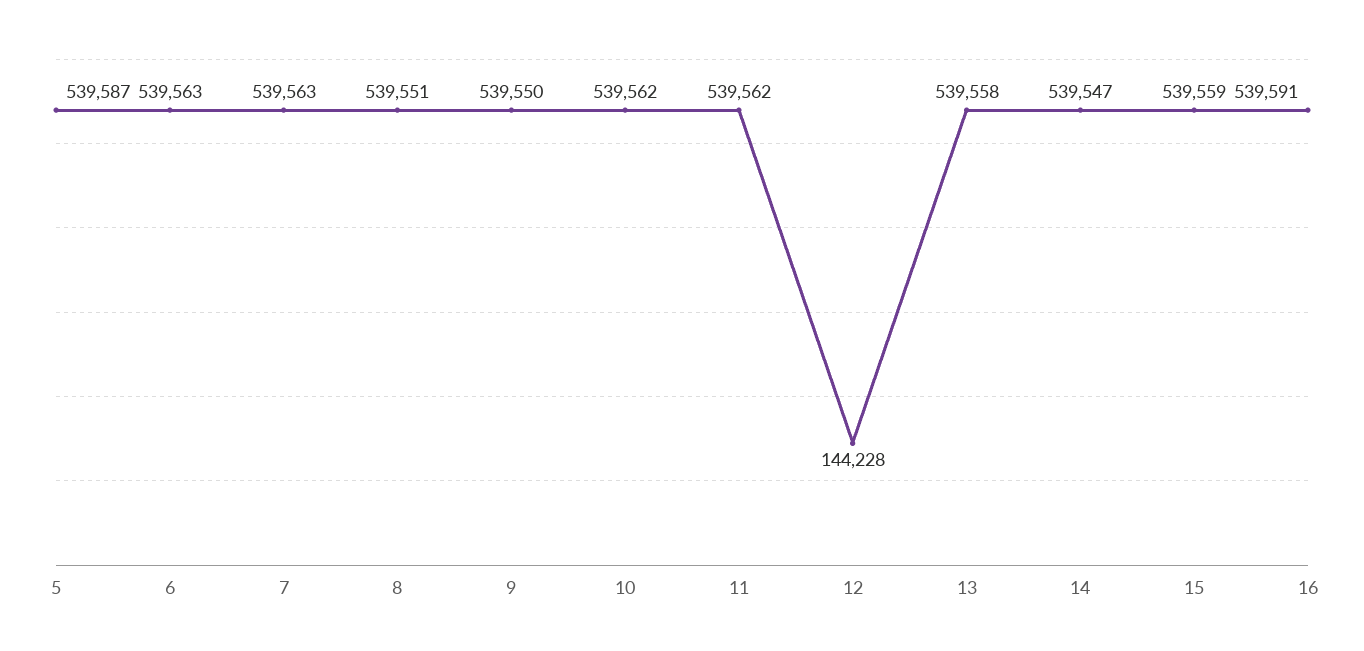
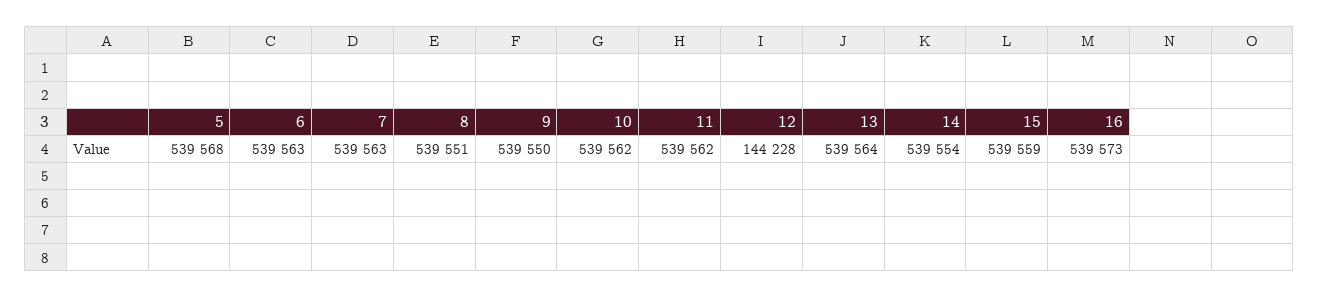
  {
-   "5": 539587,
+   "5": 539568,
    "6": 539563,
    "7": 539563,
    "8": 539551,
    "9": 539550,
    "10": 539562,
    "11": 539562,
    "12": 144228,
-   "13": 539558,
+   "13": 539564,
-   "14": 539547,
+   "14": 539554,
    "15": 539559,
-   "16": 539591
+   "16": 539573
  }

